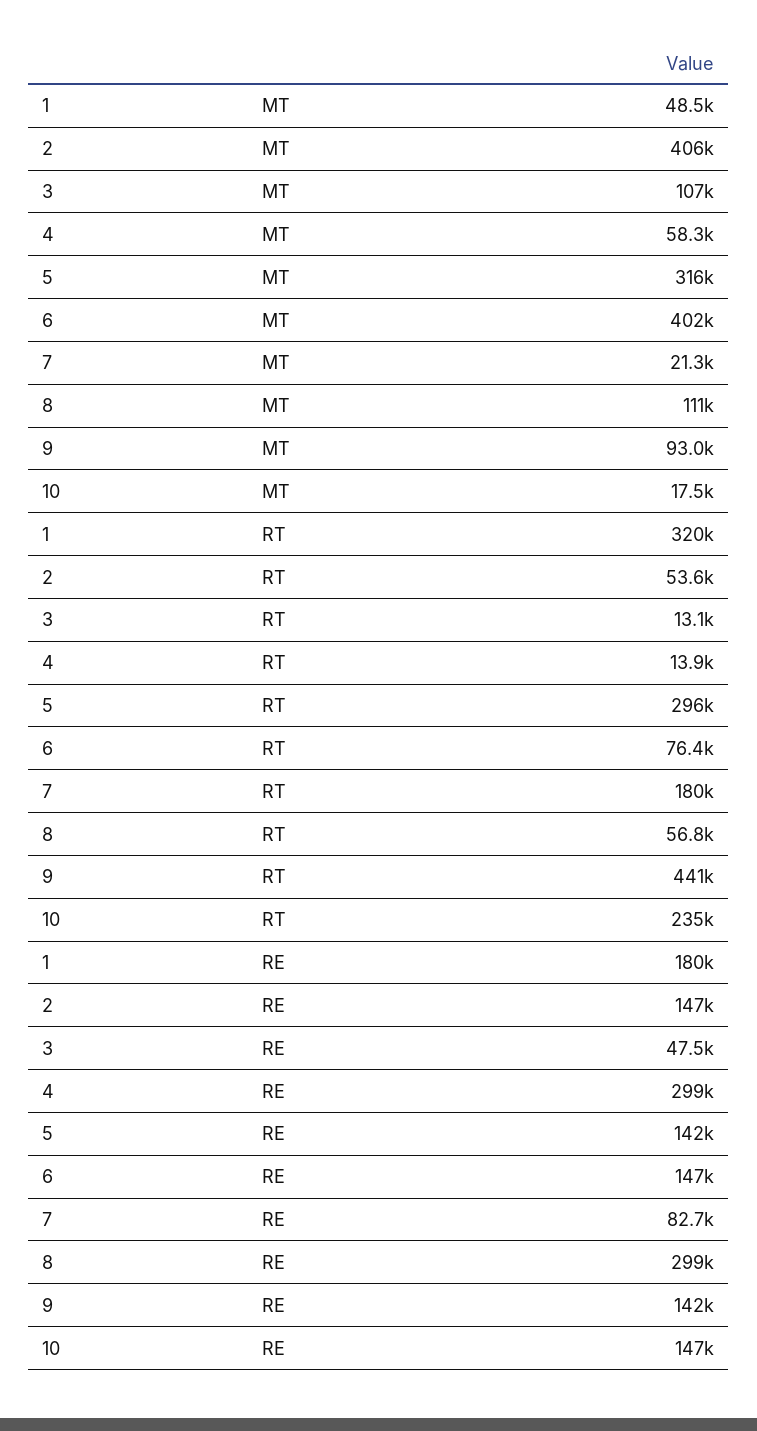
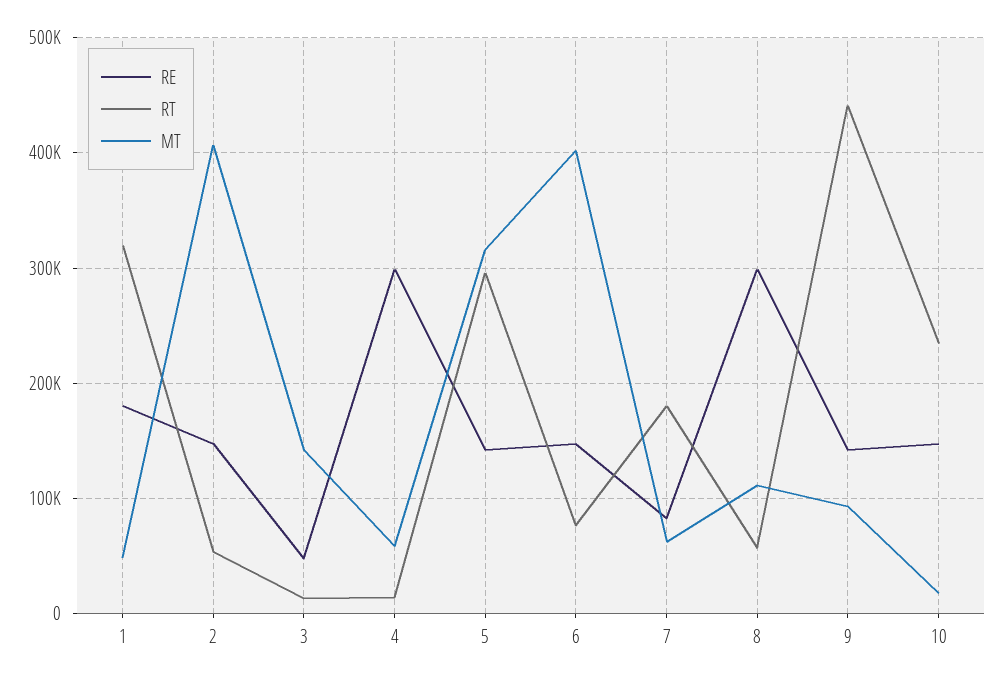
  {
    "MT": {
      "1": 48500,
      "2": 406000,
-     "3": 107000,
+     "3": 140000,
      "4": 58300,
      "5": 316000,
      "6": 402000,
-     "7": 21300,
+     "7": 60000,
      "8": 111000,
      "9": 93000,
      "10": 17500
    },
    "RT": {
      "1": 320000,
      "2": 53600,
      "3": 13100,
      "4": 13900,
      "5": 296000,
      "6": 76400,
      "7": 180000,
      "8": 56800,
      "9": 441000,
      "10": 235000
    },
    "RE": {
      "1": 180000,
      "2": 147000,
      "3": 47500,
      "4": 299000,
      "5": 142000,
      "6": 147000,
      "7": 82700,
      "8": 299000,
      "9": 142000,
      "10": 147000
    }
  }

